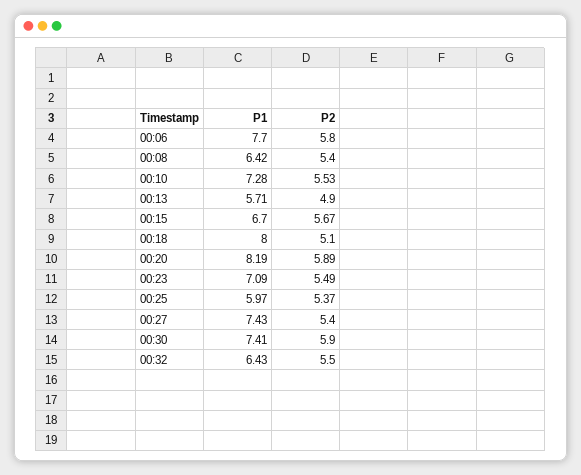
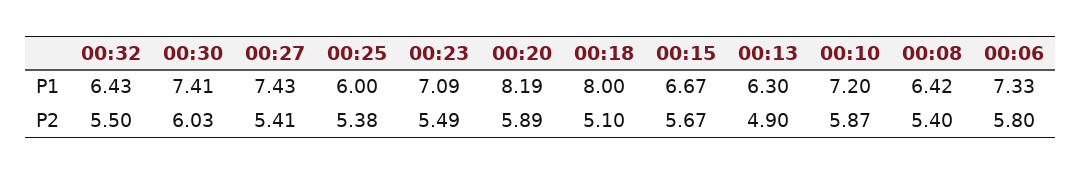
  {
    "P1": {
-     "00:06": 7.7,
+     "00:06": 7.33,
      "00:08": 6.42,
-     "00:10": 7.28,
+     "00:10": 7.2,
-     "00:13": 5.71,
+     "00:13": 6.3,
-     "00:15": 6.7,
+     "00:15": 6.67,
      "00:18": 8,
      "00:20": 8.19,
      "00:23": 7.09,
-     "00:25": 5.97,
+     "00:25": 6,
      "00:27": 7.43,
      "00:30": 7.41,
      "00:32": 6.43
    },
    "P2": {
      "00:06": 5.8,
      "00:08": 5.4,
-     "00:10": 5.53,
+     "00:10": 5.87,
      "00:13": 4.9,
      "00:15": 5.67,
      "00:18": 5.1,
      "00:20": 5.89,
      "00:23": 5.49,
-     "00:25": 5.37,
+     "00:25": 5.38,
-     "00:27": 5.4,
+     "00:27": 5.41,
-     "00:30": 5.9,
+     "00:30": 6.03,
      "00:32": 5.5
    }
  }

